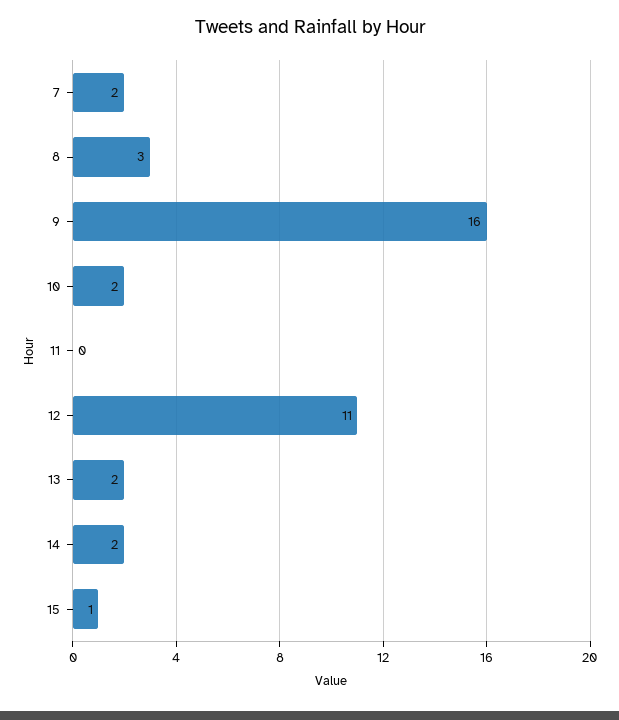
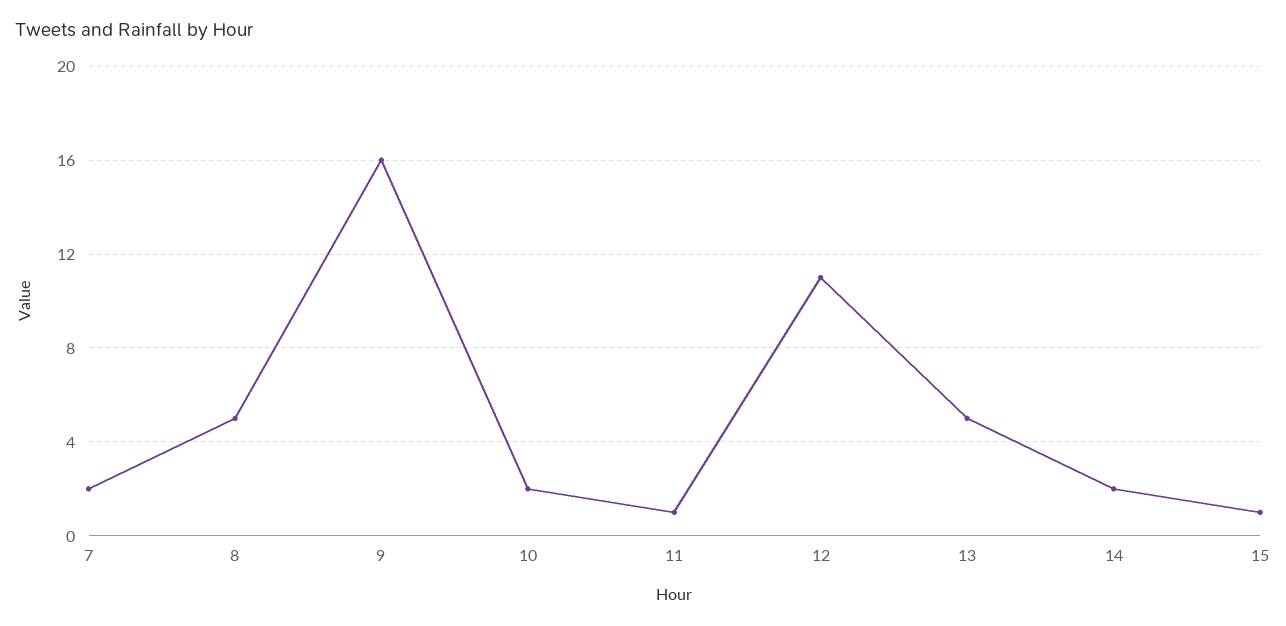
  {
    "7": 2,
-   "8": 3,
+   "8": 5,
    "9": 16,
    "10": 2,
-   "11": 0,
+   "11": 1,
    "12": 11,
-   "13": 2,
+   "13": 5,
    "14": 2,
    "15": 1
  }

